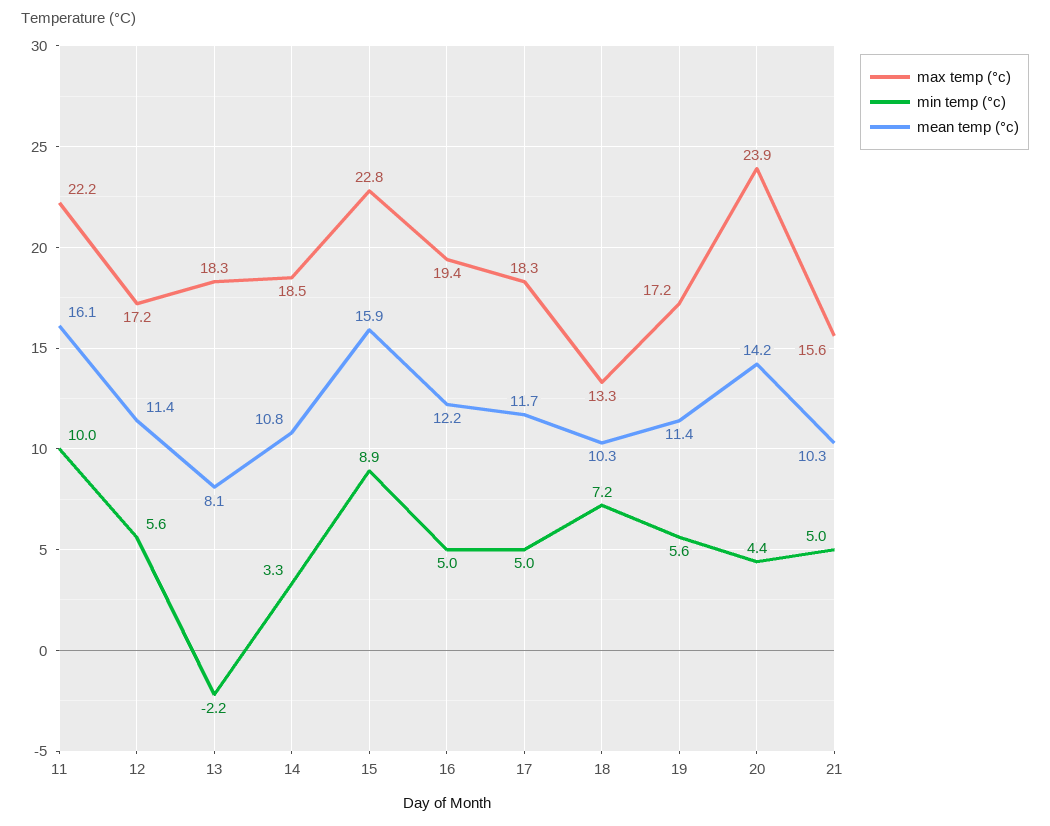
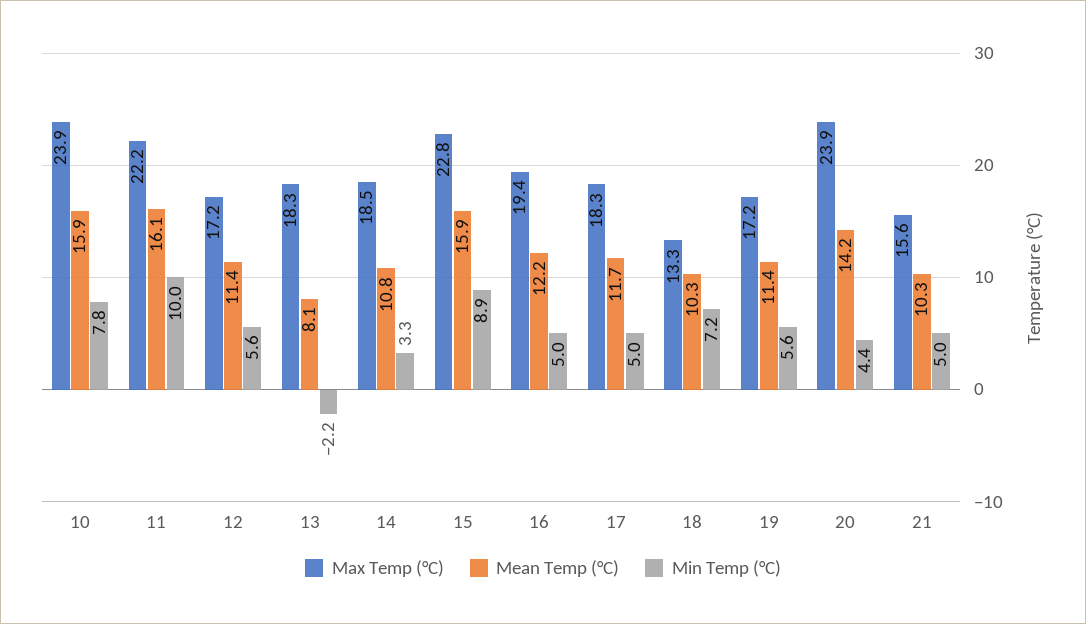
  {
    "max temp (°c)": {
      "11": 22.2,
      "12": 17.2,
      "13": 18.3,
      "14": 18.5,
      "15": 22.8,
      "16": 19.4,
      "17": 18.3,
      "18": 13.3,
      "19": 17.2,
      "20": 23.9,
-     "21": 15.6
+     "21": 15.6,
+     "10": 23.9
    },
    "min temp (°c)": {
      "11": 10,
      "12": 5.6,
      "13": -2.2,
      "14": 3.3,
      "15": 8.9,
      "16": 5,
      "17": 5,
      "18": 7.2,
      "19": 5.6,
      "20": 4.4,
-     "21": 5
+     "21": 5,
+     "10": 7.8
    },
    "mean temp (°c)": {
      "11": 16.1,
      "12": 11.4,
      "13": 8.1,
      "14": 10.8,
      "15": 15.9,
      "16": 12.2,
      "17": 11.7,
      "18": 10.3,
      "19": 11.4,
      "20": 14.2,
-     "21": 10.3
+     "21": 10.3,
+     "10": 15.9
    }
  }

